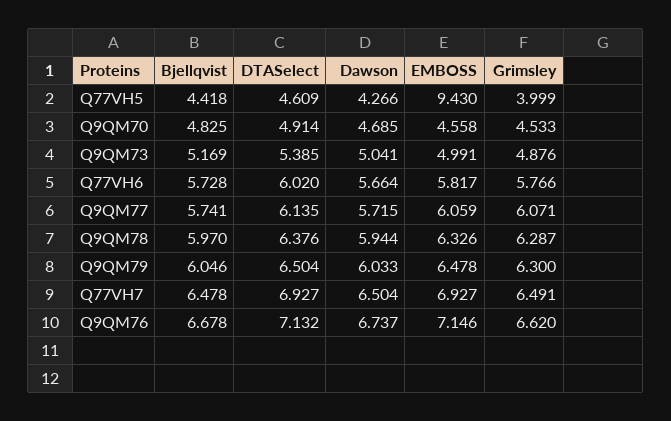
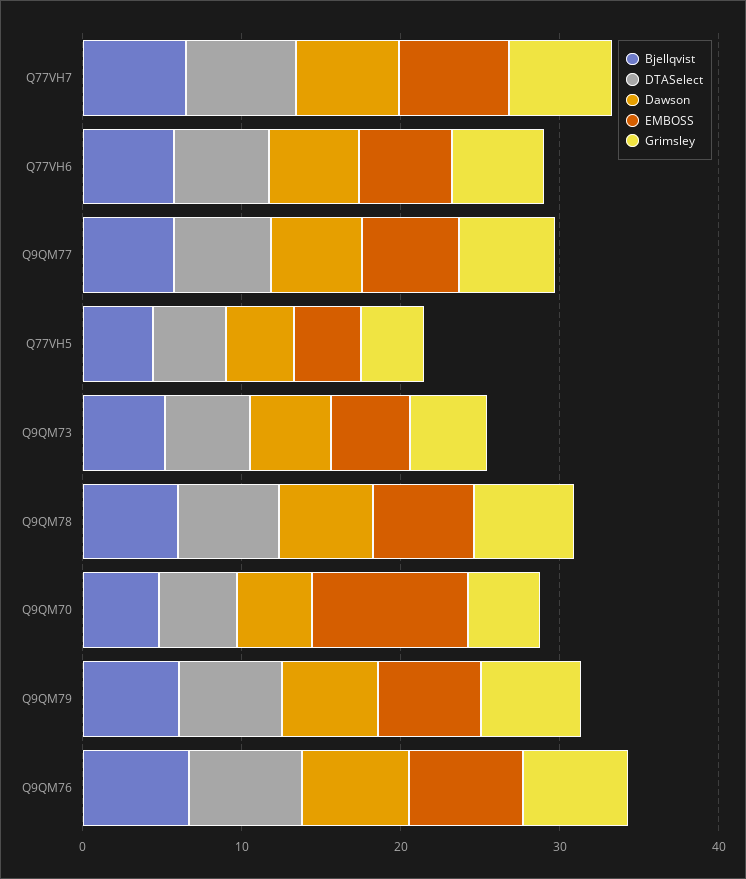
  {
    "Bjellqvist": {
      "Q77VH5": 4.418,
      "Q9QM70": 4.825,
      "Q9QM73": 5.169,
      "Q77VH6": 5.728,
      "Q9QM77": 5.741,
      "Q9QM78": 5.97,
      "Q9QM79": 6.046,
      "Q77VH7": 6.478,
      "Q9QM76": 6.678
    },
    "DTASelect": {
      "Q77VH5": 4.609,
      "Q9QM70": 4.914,
      "Q9QM73": 5.385,
      "Q77VH6": 6.02,
      "Q9QM77": 6.135,
      "Q9QM78": 6.376,
      "Q9QM79": 6.504,
      "Q77VH7": 6.927,
      "Q9QM76": 7.132
    },
    "Dawson": {
      "Q77VH5": 4.266,
      "Q9QM70": 4.685,
      "Q9QM73": 5.041,
      "Q77VH6": 5.664,
      "Q9QM77": 5.715,
      "Q9QM78": 5.944,
      "Q9QM79": 6.033,
      "Q77VH7": 6.504,
      "Q9QM76": 6.737
    },
    "EMBOSS": {
-     "Q77VH5": 9.43,
+     "Q77VH5": 4,
-     "Q9QM70": 4.558,
+     "Q9QM70": 10,
      "Q9QM73": 4.991,
      "Q77VH6": 5.817,
      "Q9QM77": 6.059,
      "Q9QM78": 6.326,
      "Q9QM79": 6.478,
      "Q77VH7": 6.927,
      "Q9QM76": 7.146
    },
    "Grimsley": {
      "Q77VH5": 3.999,
      "Q9QM70": 4.533,
      "Q9QM73": 4.876,
      "Q77VH6": 5.766,
      "Q9QM77": 6.071,
      "Q9QM78": 6.287,
      "Q9QM79": 6.3,
      "Q77VH7": 6.491,
      "Q9QM76": 6.62
    }
  }

